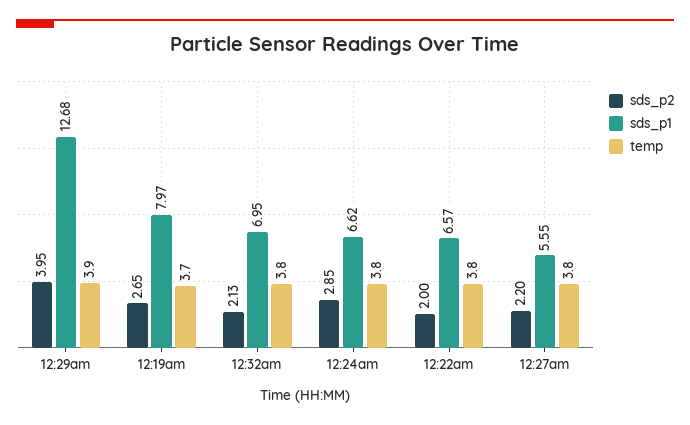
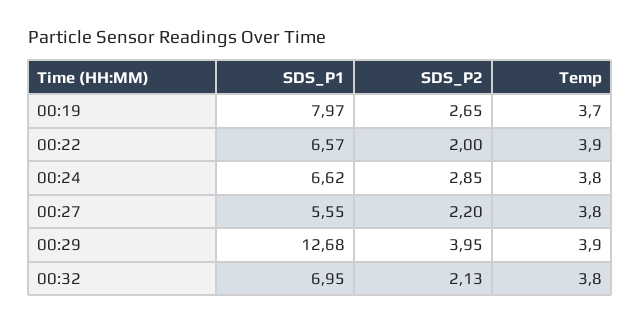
  {
    "sds_p2": {
      "12:29am": 3.95,
      "12:19am": 2.65,
      "12:32am": 2.13,
      "12:24am": 2.85,
      "12:22am": 2,
      "12:27am": 2.2
    },
    "sds_p1": {
      "12:29am": 12.68,
      "12:19am": 7.97,
      "12:32am": 6.95,
      "12:24am": 6.62,
      "12:22am": 6.57,
      "12:27am": 5.55
    },
    "temp": {
      "12:29am": 3.9,
      "12:19am": 3.7,
      "12:32am": 3.8,
      "12:24am": 3.8,
-     "12:22am": 3.8,
+     "12:22am": 3.9,
      "12:27am": 3.8
    }
  }

